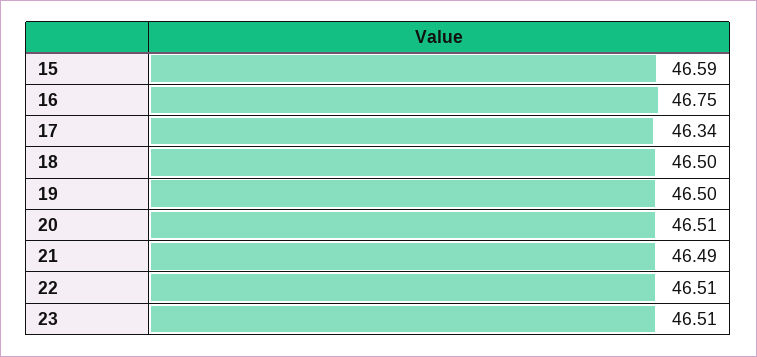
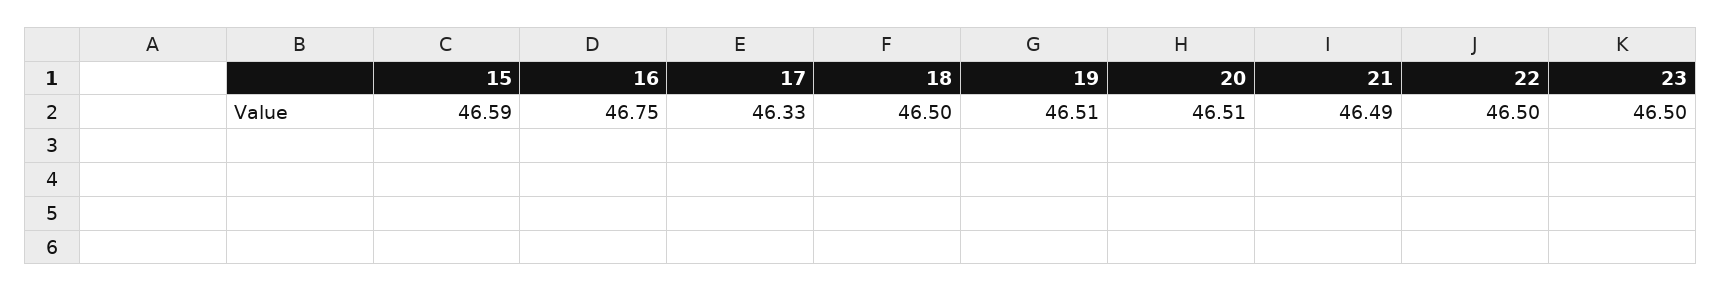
  {
    "15": 46.59,
    "16": 46.75,
-   "17": 46.34,
+   "17": 46.33,
    "18": 46.5,
-   "19": 46.5,
+   "19": 46.51,
    "20": 46.51,
    "21": 46.49,
-   "22": 46.51,
+   "22": 46.5,
-   "23": 46.51
+   "23": 46.5
  }

